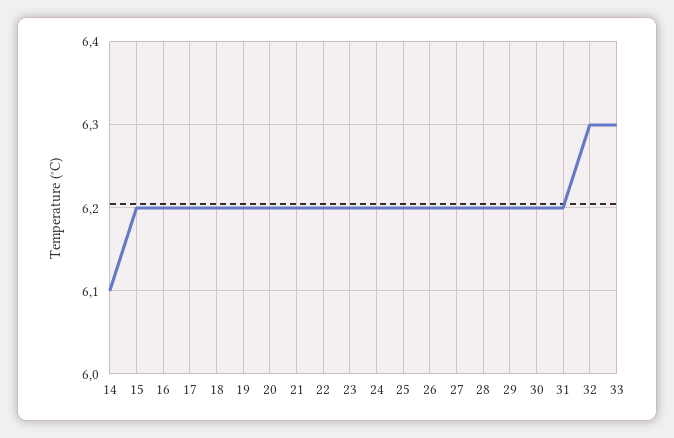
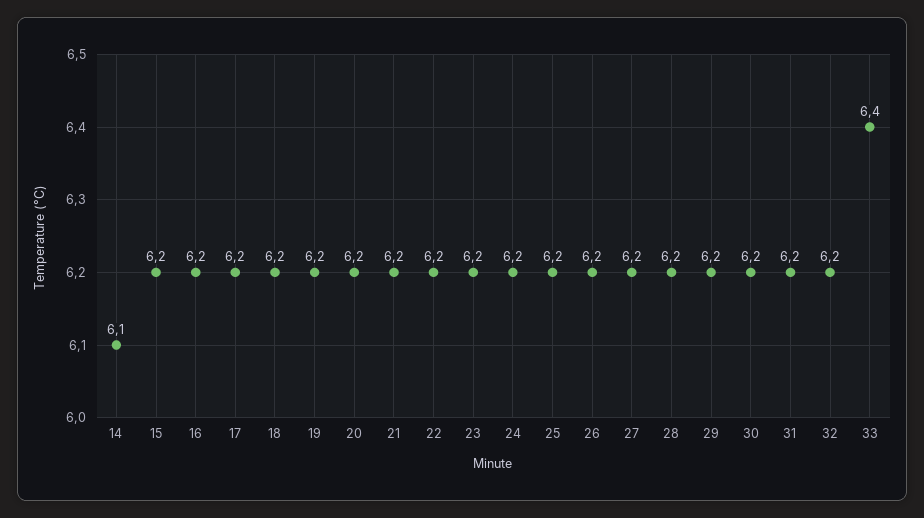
  {
    "14": 6.1,
    "15": 6.2,
    "16": 6.2,
    "17": 6.2,
    "18": 6.2,
    "19": 6.2,
    "20": 6.2,
    "21": 6.2,
    "22": 6.2,
    "23": 6.2,
    "24": 6.2,
    "25": 6.2,
    "26": 6.2,
    "27": 6.2,
    "28": 6.2,
    "29": 6.2,
    "30": 6.2,
    "31": 6.2,
-   "32": 6.3,
+   "32": 6.2,
-   "33": 6.3
+   "33": 6.4
  }

